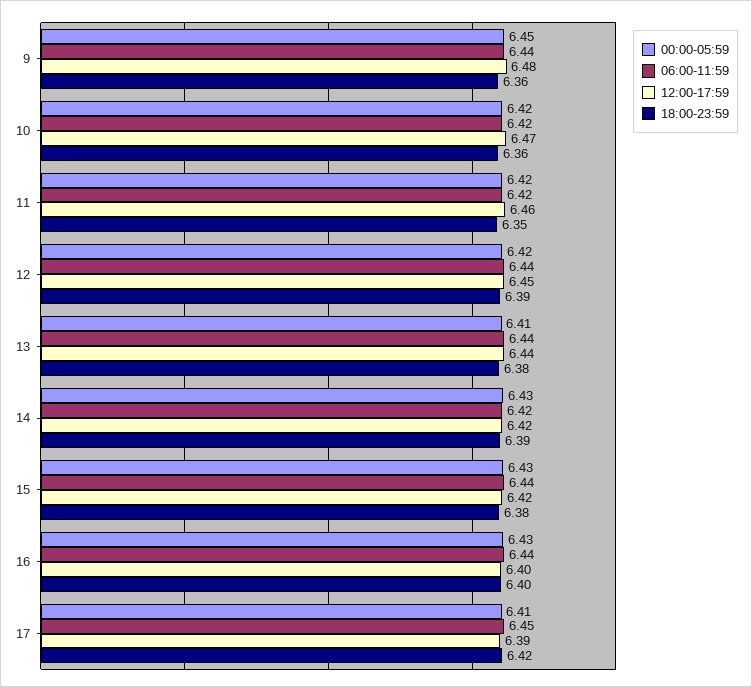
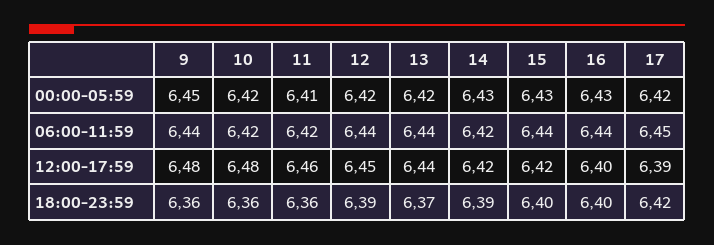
  {
    "00:00-05:59": {
      "9": 6.45,
      "10": 6.42,
-     "11": 6.42,
+     "11": 6.41,
      "12": 6.42,
-     "13": 6.41,
+     "13": 6.42,
      "14": 6.43,
      "15": 6.43,
      "16": 6.43,
-     "17": 6.41
+     "17": 6.42
    },
    "06:00-11:59": {
      "9": 6.44,
      "10": 6.42,
      "11": 6.42,
      "12": 6.44,
      "13": 6.44,
      "14": 6.42,
      "15": 6.44,
      "16": 6.44,
      "17": 6.45
    },
    "12:00-17:59": {
      "9": 6.48,
-     "10": 6.47,
+     "10": 6.48,
      "11": 6.46,
      "12": 6.45,
      "13": 6.44,
      "14": 6.42,
      "15": 6.42,
      "16": 6.4,
      "17": 6.39
    },
    "18:00-23:59": {
      "9": 6.36,
      "10": 6.36,
-     "11": 6.35,
+     "11": 6.36,
      "12": 6.39,
-     "13": 6.38,
+     "13": 6.37,
      "14": 6.39,
-     "15": 6.38,
+     "15": 6.4,
      "16": 6.4,
      "17": 6.42
    }
  }

